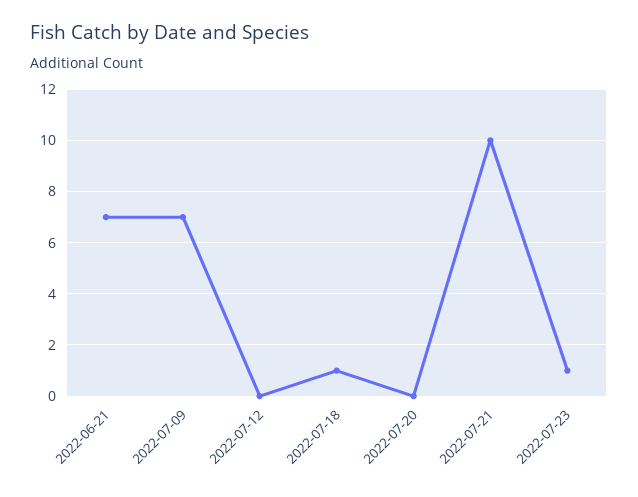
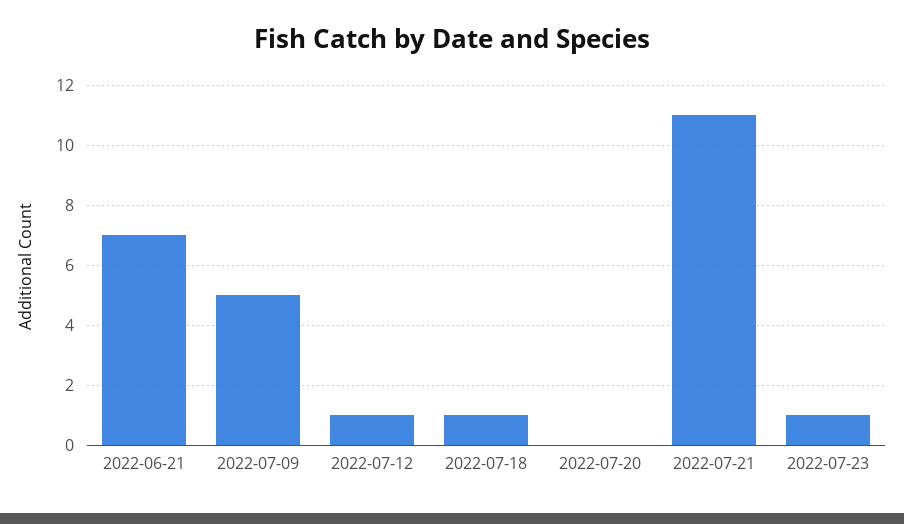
  {
    "2022-06-21": 7,
-   "2022-07-09": 7,
+   "2022-07-09": 5,
-   "2022-07-12": 0,
+   "2022-07-12": 1,
    "2022-07-18": 1,
    "2022-07-20": 0,
-   "2022-07-21": 10,
+   "2022-07-21": 11,
    "2022-07-23": 1
  }

